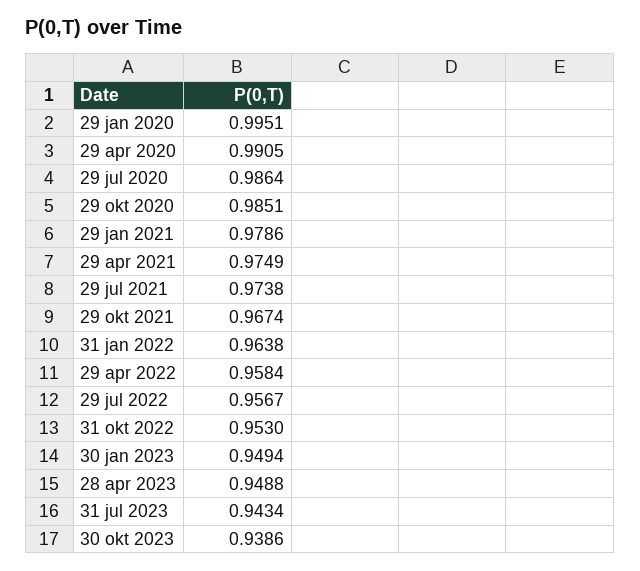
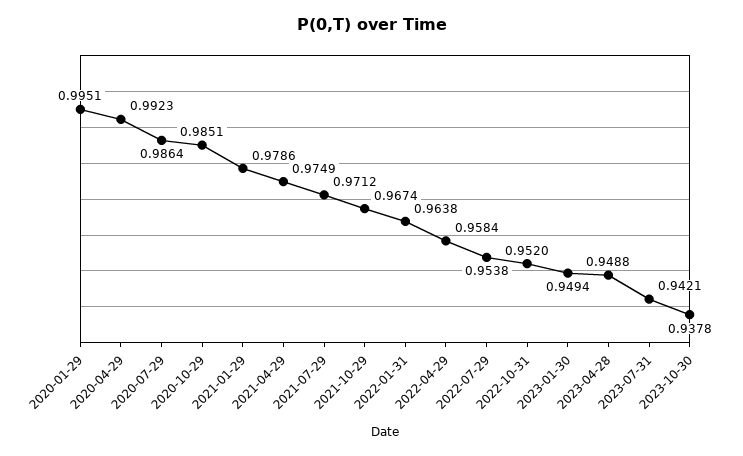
  {
    "29 jan 2020": 0.9951,
-   "29 apr 2020": 0.9905,
+   "29 apr 2020": 0.9923,
    "29 jul 2020": 0.9864,
    "29 okt 2020": 0.9851,
    "29 jan 2021": 0.9786,
    "29 apr 2021": 0.9749,
-   "29 jul 2021": 0.9738,
+   "29 jul 2021": 0.9712,
    "29 okt 2021": 0.9674,
    "31 jan 2022": 0.9638,
    "29 apr 2022": 0.9584,
-   "29 jul 2022": 0.9567,
+   "29 jul 2022": 0.9538,
-   "31 okt 2022": 0.953,
+   "31 okt 2022": 0.952,
    "30 jan 2023": 0.9494,
    "28 apr 2023": 0.9488,
-   "31 jul 2023": 0.9434,
+   "31 jul 2023": 0.9421,
-   "30 okt 2023": 0.9386
+   "30 okt 2023": 0.9378
  }

